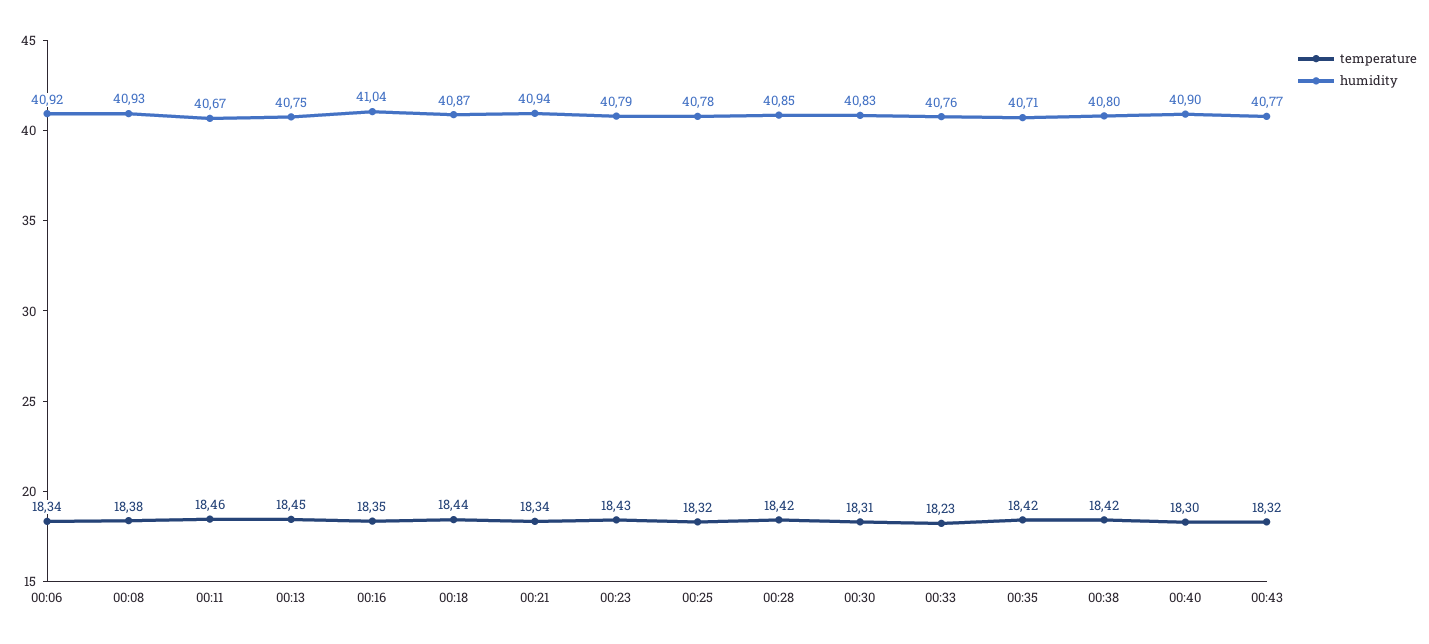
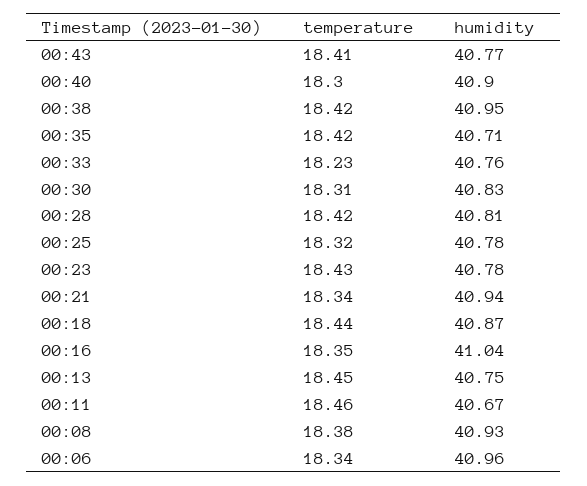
  {
    "temperature": {
      "00:06": 18.34,
      "00:08": 18.38,
      "00:11": 18.46,
      "00:13": 18.45,
      "00:16": 18.35,
      "00:18": 18.44,
      "00:21": 18.34,
      "00:23": 18.43,
      "00:25": 18.32,
      "00:28": 18.42,
      "00:30": 18.31,
      "00:33": 18.23,
      "00:35": 18.42,
      "00:38": 18.42,
      "00:40": 18.3,
-     "00:43": 18.32
+     "00:43": 18.41
    },
    "humidity": {
-     "00:06": 40.92,
+     "00:06": 40.96,
      "00:08": 40.93,
      "00:11": 40.67,
      "00:13": 40.75,
      "00:16": 41.04,
      "00:18": 40.87,
      "00:21": 40.94,
-     "00:23": 40.79,
+     "00:23": 40.78,
      "00:25": 40.78,
-     "00:28": 40.85,
+     "00:28": 40.81,
      "00:30": 40.83,
      "00:33": 40.76,
      "00:35": 40.71,
-     "00:38": 40.8,
+     "00:38": 40.95,
      "00:40": 40.9,
      "00:43": 40.77
    }
  }

